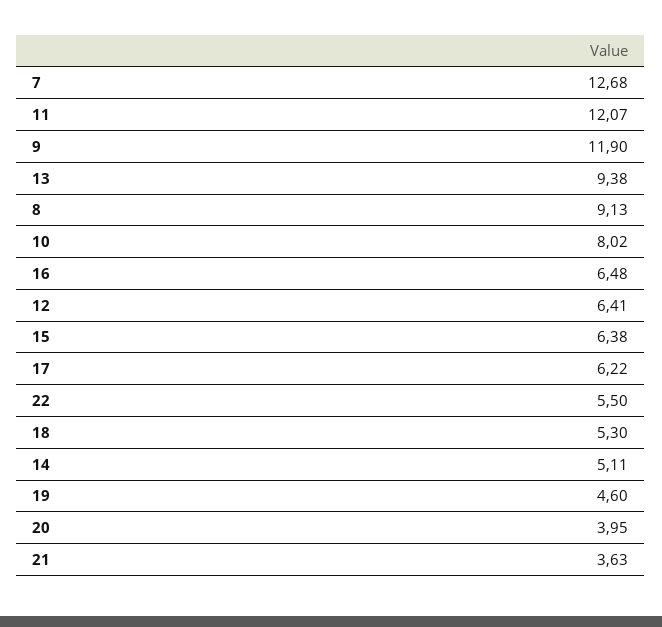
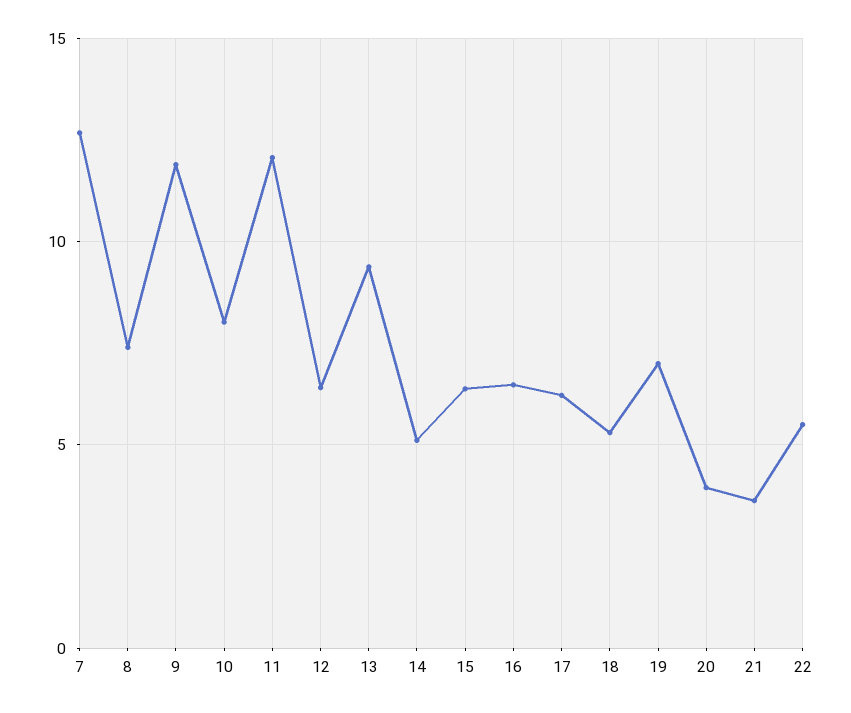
  {
    "7": 12.68,
    "11": 12.07,
    "9": 11.9,
    "13": 9.38,
-   "8": 9.13,
+   "8": 7.5,
    "10": 8.02,
    "16": 6.48,
    "12": 6.41,
    "15": 6.38,
    "17": 6.22,
    "22": 5.5,
    "18": 5.3,
    "14": 5.11,
-   "19": 4.6,
+   "19": 7,
    "20": 3.95,
    "21": 3.63
  }

